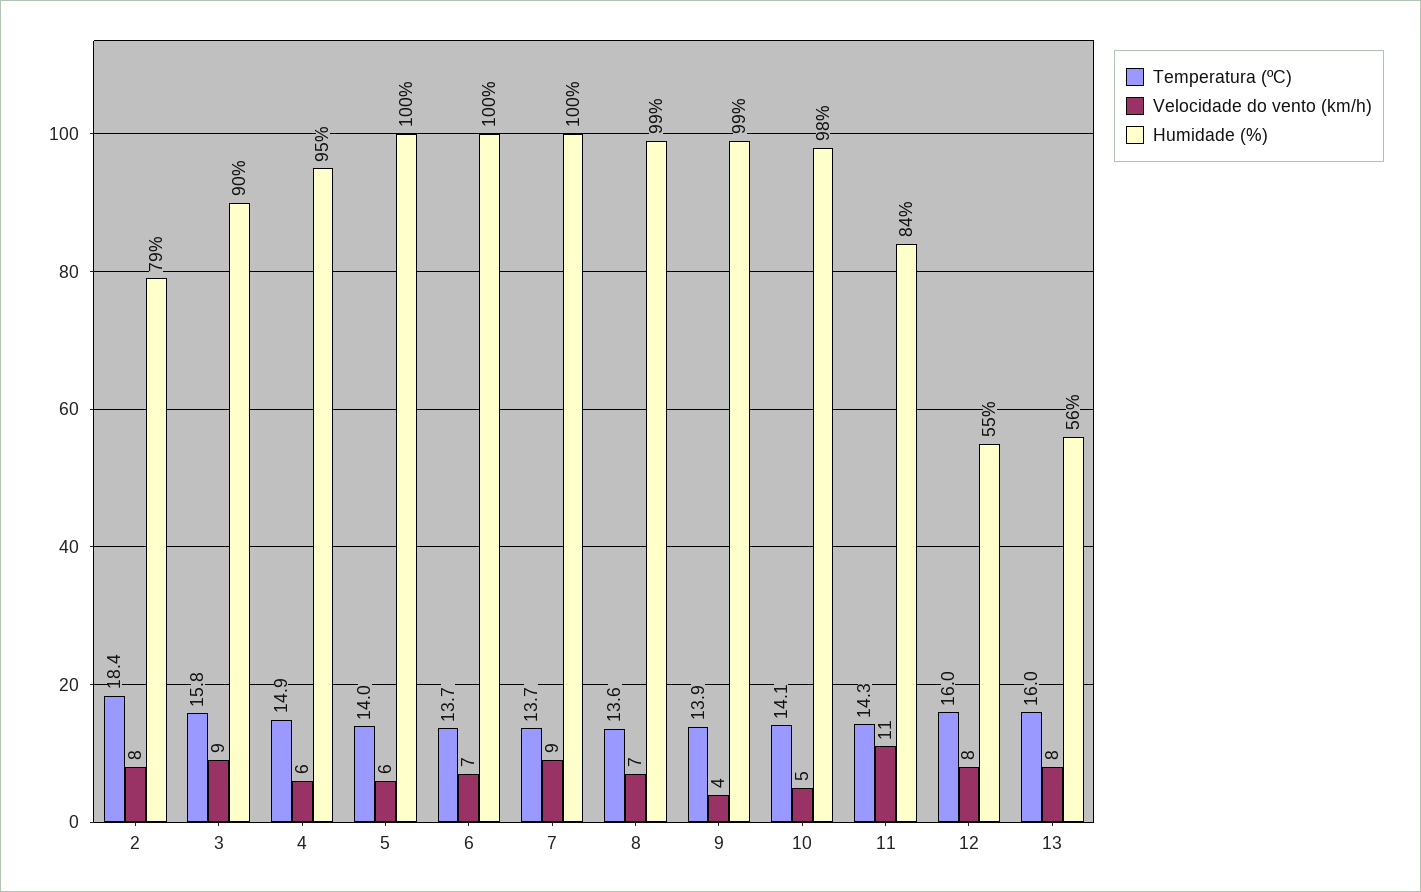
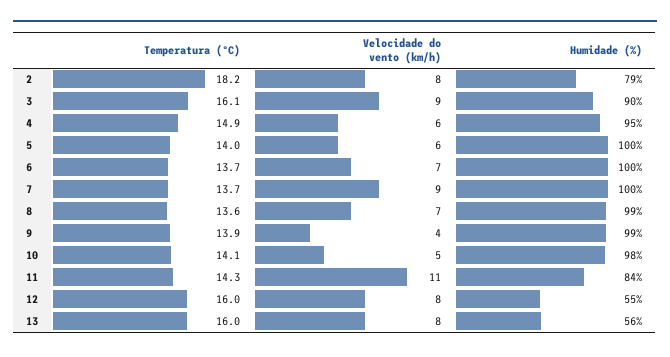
  {
    "Temperatura (ºC)": {
-     "2": 18.4,
+     "2": 18.2,
-     "3": 15.8,
+     "3": 16.1,
      "4": 14.9,
      "5": 14,
      "6": 13.7,
      "7": 13.7,
      "8": 13.6,
      "9": 13.9,
      "10": 14.1,
      "11": 14.3,
      "12": 16,
      "13": 16
    },
    "Velocidade do vento (km/h)": {
      "2": 8,
      "3": 9,
      "4": 6,
      "5": 6,
      "6": 7,
      "7": 9,
      "8": 7,
      "9": 4,
      "10": 5,
      "11": 11,
      "12": 8,
      "13": 8
    },
    "Humidade (%)": {
      "2": 79,
      "3": 90,
      "4": 95,
      "5": 100,
      "6": 100,
      "7": 100,
      "8": 99,
      "9": 99,
      "10": 98,
      "11": 84,
      "12": 55,
      "13": 56
    }
  }

